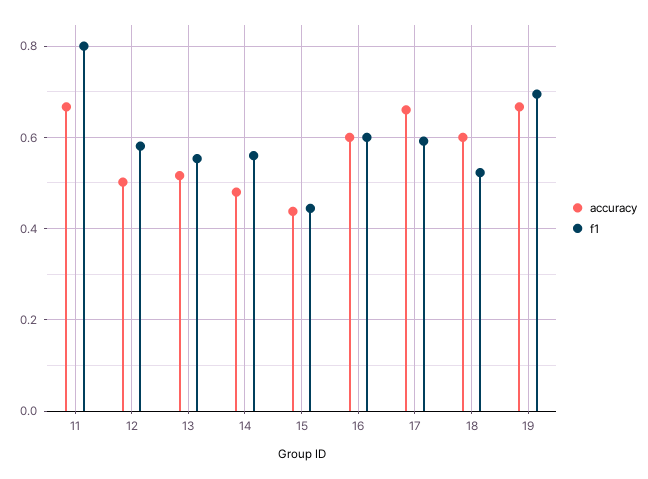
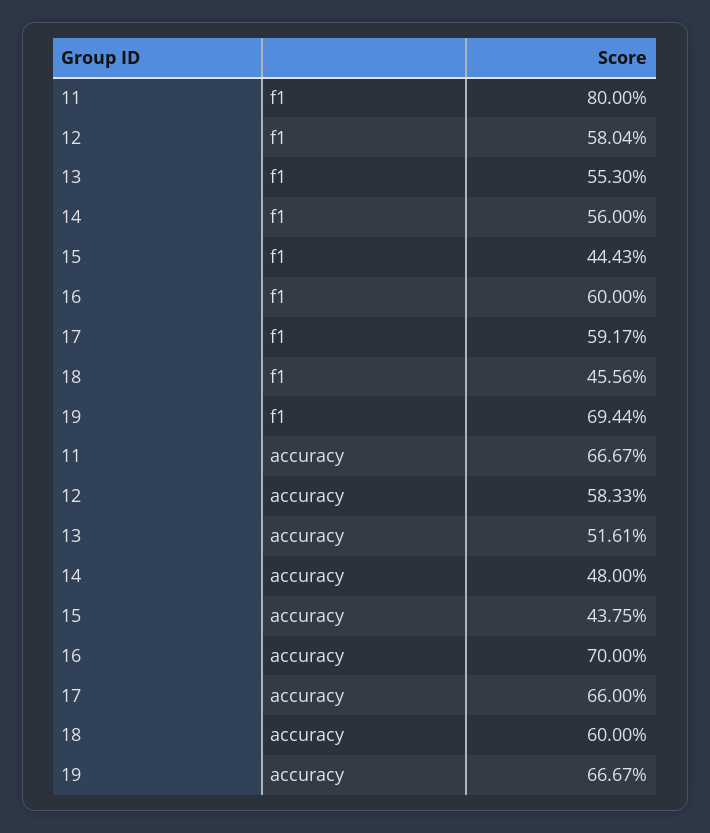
  {
    "accuracy": {
      "11": 0.6667,
-     "12": 0.5,
+     "12": 0.5833,
      "13": 0.5161,
      "14": 0.48,
      "15": 0.4375,
-     "16": 0.6,
+     "16": 0.7,
      "17": 0.66,
      "18": 0.6,
      "19": 0.6667
    },
    "f1": {
      "11": 0.8,
      "12": 0.5804,
      "13": 0.553,
      "14": 0.56,
      "15": 0.4443,
      "16": 0.6,
      "17": 0.5917,
-     "18": 0.52,
+     "18": 0.4556,
      "19": 0.6944
    }
  }

